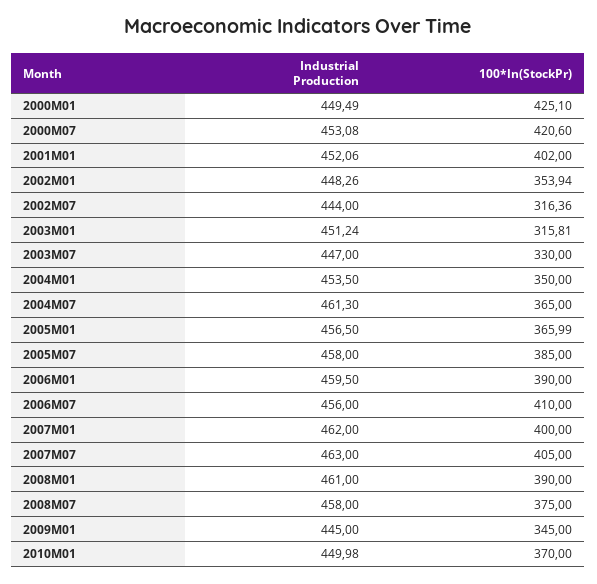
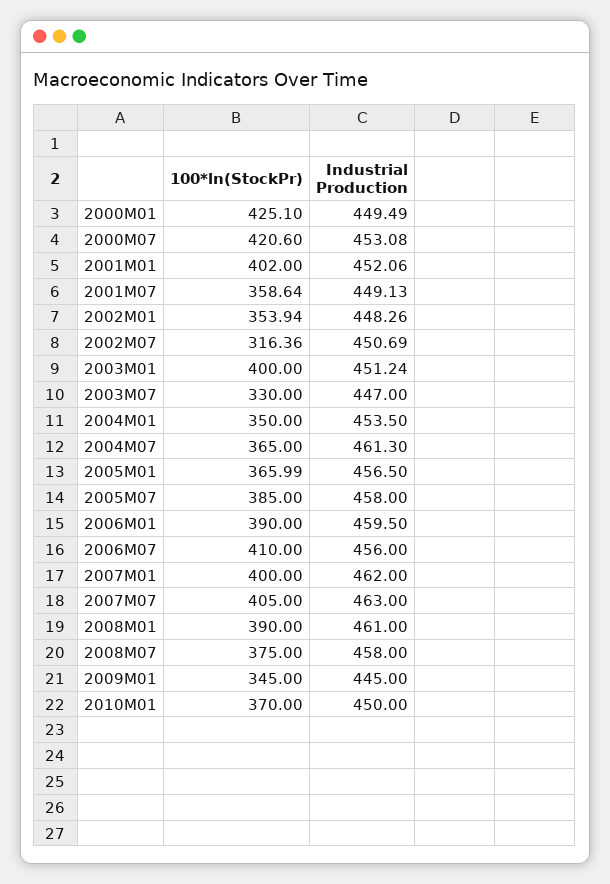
  {
    "Industrial Production": {
      "2000M01": 449.49,
      "2000M07": 453.08,
      "2001M01": 452.06,
      "2002M01": 448.26,
-     "2002M07": 444,
+     "2002M07": 450.69,
      "2003M01": 451.24,
      "2003M07": 447,
      "2004M01": 453.5,
      "2004M07": 461.3,
      "2005M01": 456.5,
      "2005M07": 458,
      "2006M01": 459.5,
      "2006M07": 456,
      "2007M01": 462,
      "2007M07": 463,
      "2008M01": 461,
      "2008M07": 458,
      "2009M01": 445,
-     "2010M01": 449.98
+     "2010M01": 450,
+     "2001M07": 449.13
    },
    "100*ln(StockPr)": {
      "2000M01": 425.1,
      "2000M07": 420.6,
      "2001M01": 402,
      "2002M01": 353.94,
      "2002M07": 316.36,
-     "2003M01": 315.81,
+     "2003M01": 400,
      "2003M07": 330,
      "2004M01": 350,
      "2004M07": 365,
      "2005M01": 365.99,
      "2005M07": 385,
      "2006M01": 390,
      "2006M07": 410,
      "2007M01": 400,
      "2007M07": 405,
      "2008M01": 390,
      "2008M07": 375,
      "2009M01": 345,
-     "2010M01": 370
+     "2010M01": 370,
+     "2001M07": 358.64
    }
  }

